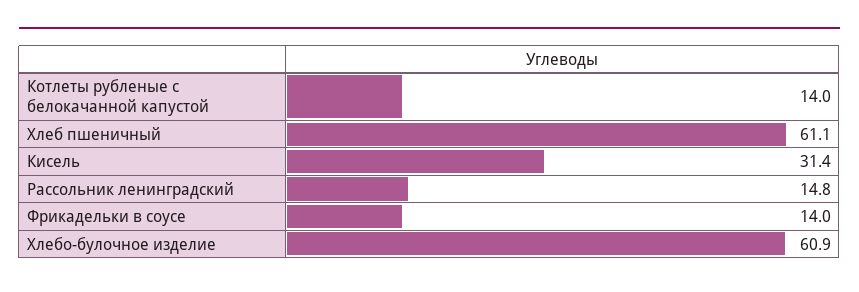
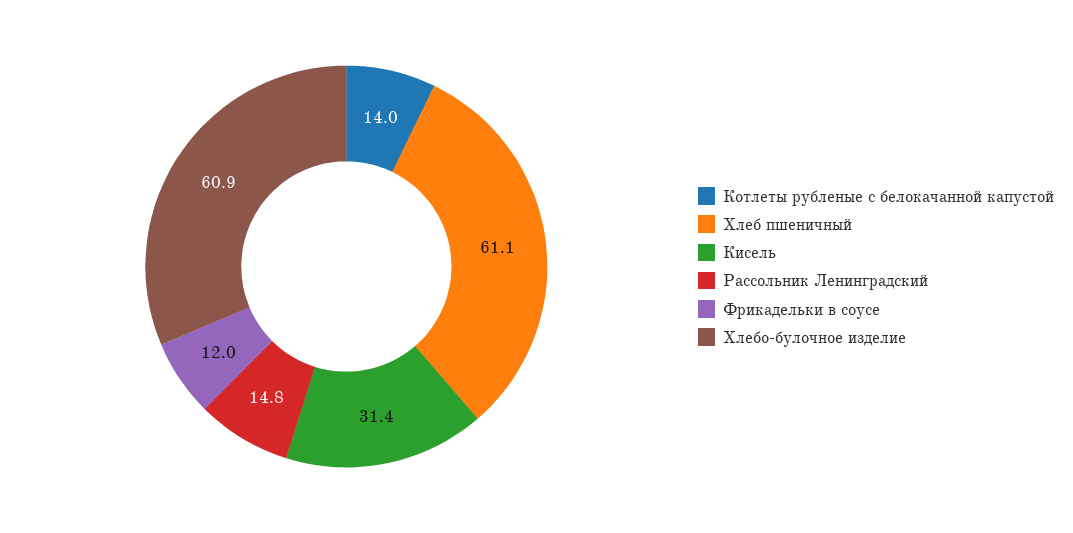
  {
    "Котлеты рубленые с белокачанной капустой": 14,
    "Хлеб пшеничный": 61.1,
    "Кисель": 31.4,
    "Рассольник ленинградский": 14.8,
-   "Фрикадельки в соусе": 14,
+   "Фрикадельки в соусе": 12,
    "Хлебо-булочное изделие": 60.9
  }

